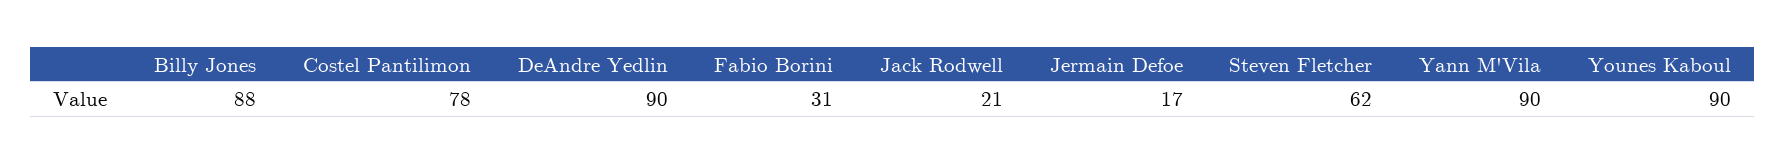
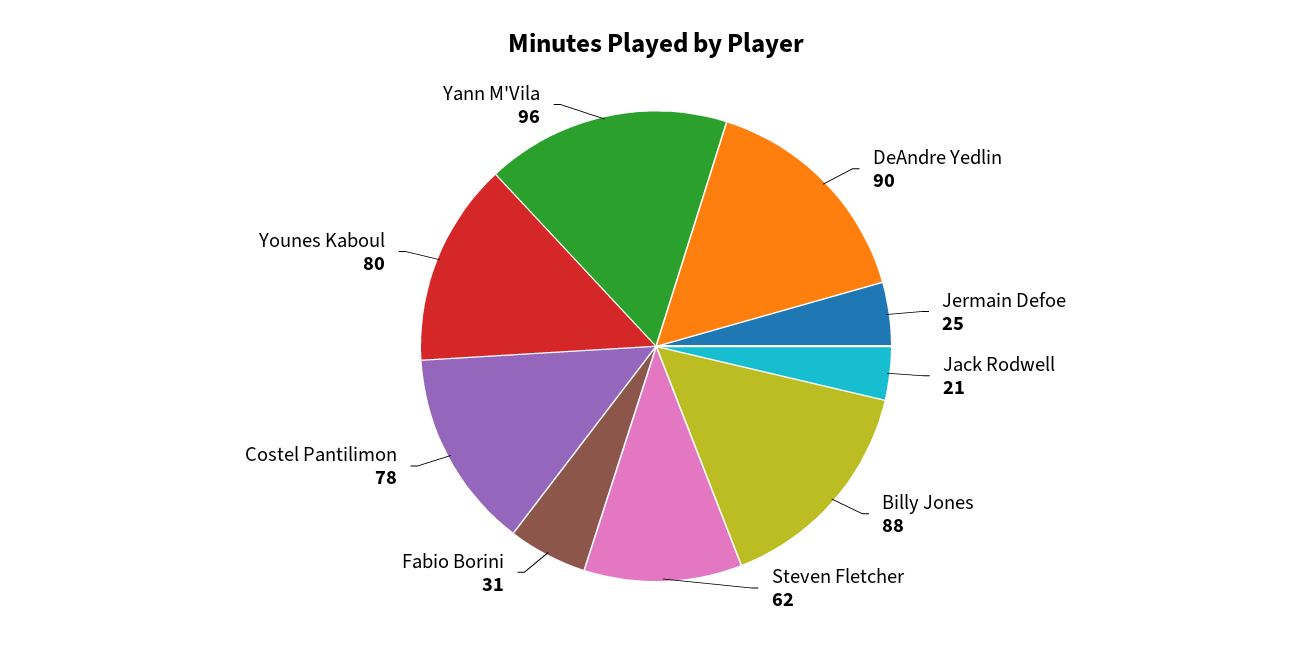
  {
    "Billy Jones": 88,
    "Costel Pantilimon": 78,
    "DeAndre Yedlin": 90,
    "Fabio Borini": 31,
    "Jack Rodwell": 21,
-   "Jermain Defoe": 17,
+   "Jermain Defoe": 25,
    "Steven Fletcher": 62,
-   "Yann M'Vila": 90,
+   "Yann M'Vila": 96,
-   "Younes Kaboul": 90
+   "Younes Kaboul": 80
  }

